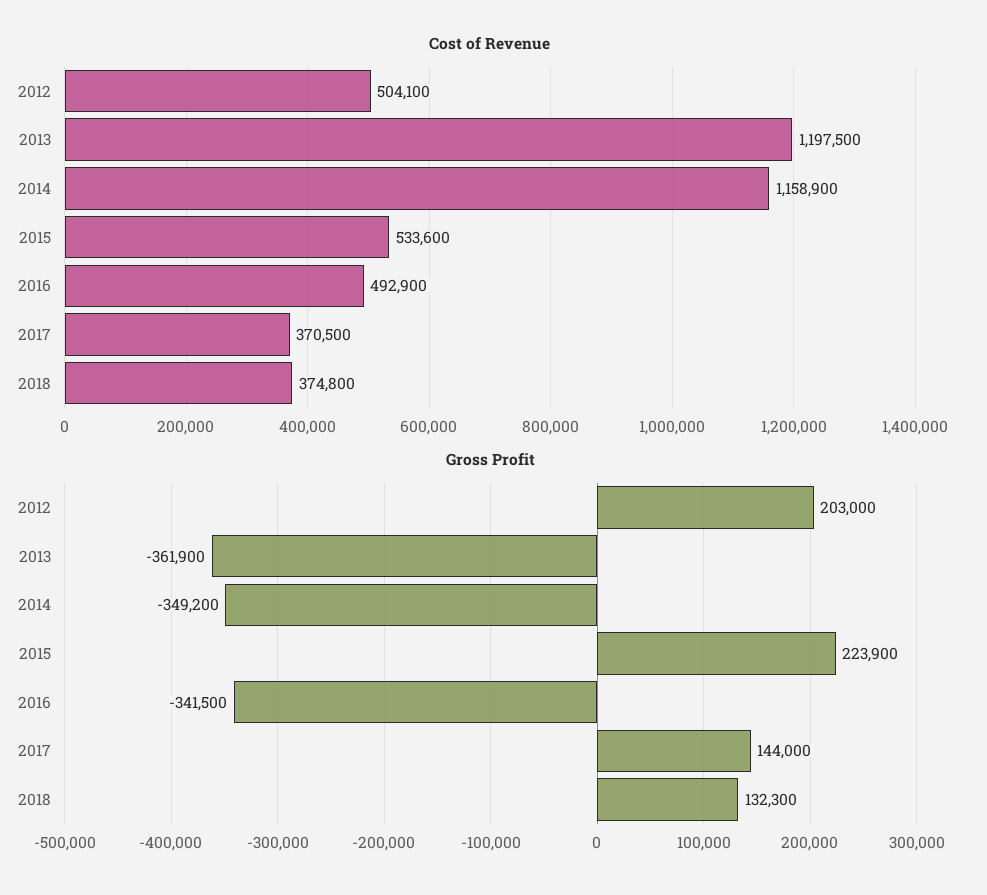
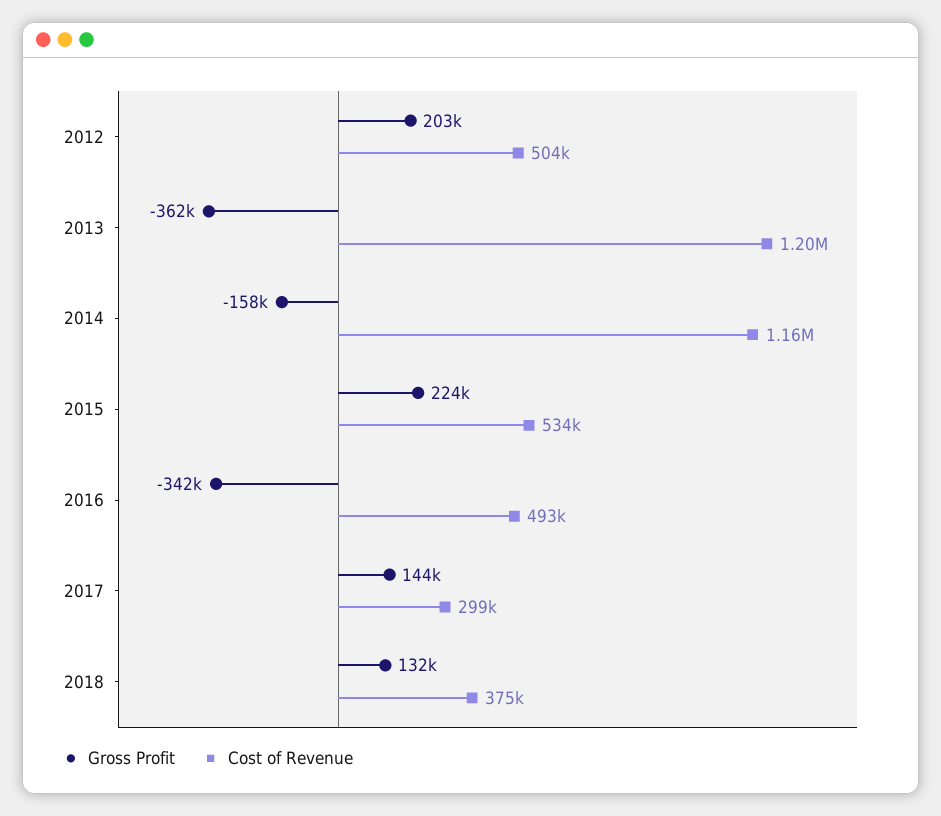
  {
    "Cost of Revenue": {
      "2012": 504100,
      "2013": 1197500,
      "2014": 1158900,
      "2015": 533600,
      "2016": 492900,
-     "2017": 370500,
+     "2017": 299000,
      "2018": 374800
    },
    "Gross Profit": {
      "2012": 203000,
      "2013": -361900,
-     "2014": -349200,
+     "2014": -158000,
      "2015": 223900,
      "2016": -341500,
      "2017": 144000,
      "2018": 132300
    }
  }

